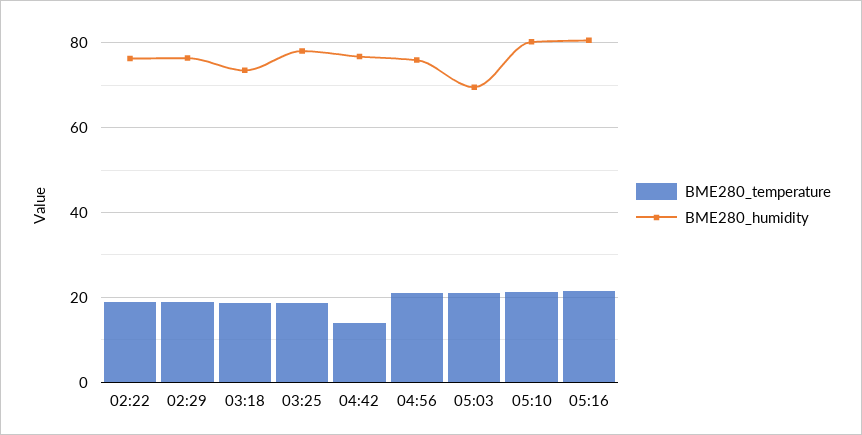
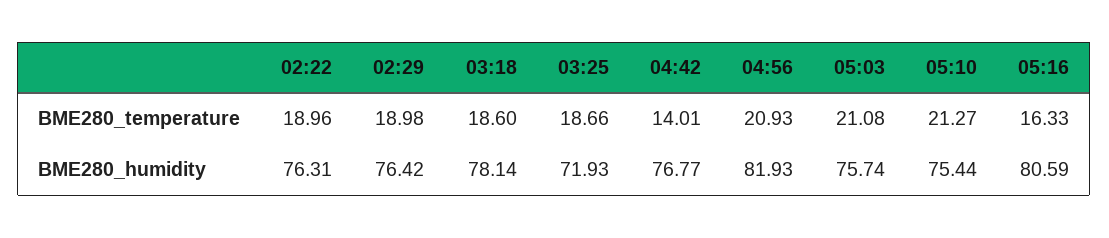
  {
    "BME280_temperature": {
      "02:22": 18.96,
      "02:29": 18.98,
      "03:18": 18.6,
      "03:25": 18.66,
      "04:42": 14.01,
      "04:56": 20.93,
      "05:03": 21.08,
      "05:10": 21.27,
-     "05:16": 22
+     "05:16": 16.33
    },
    "BME280_humidity": {
      "02:22": 76.31,
      "02:29": 76.42,
-     "03:18": 74,
+     "03:18": 78.14,
-     "03:25": 78,
+     "03:25": 71.93,
      "04:42": 76.77,
-     "04:56": 76,
+     "04:56": 81.93,
-     "05:03": 70,
+     "05:03": 75.74,
-     "05:10": 80,
+     "05:10": 75.44,
      "05:16": 80.59
    }
  }

